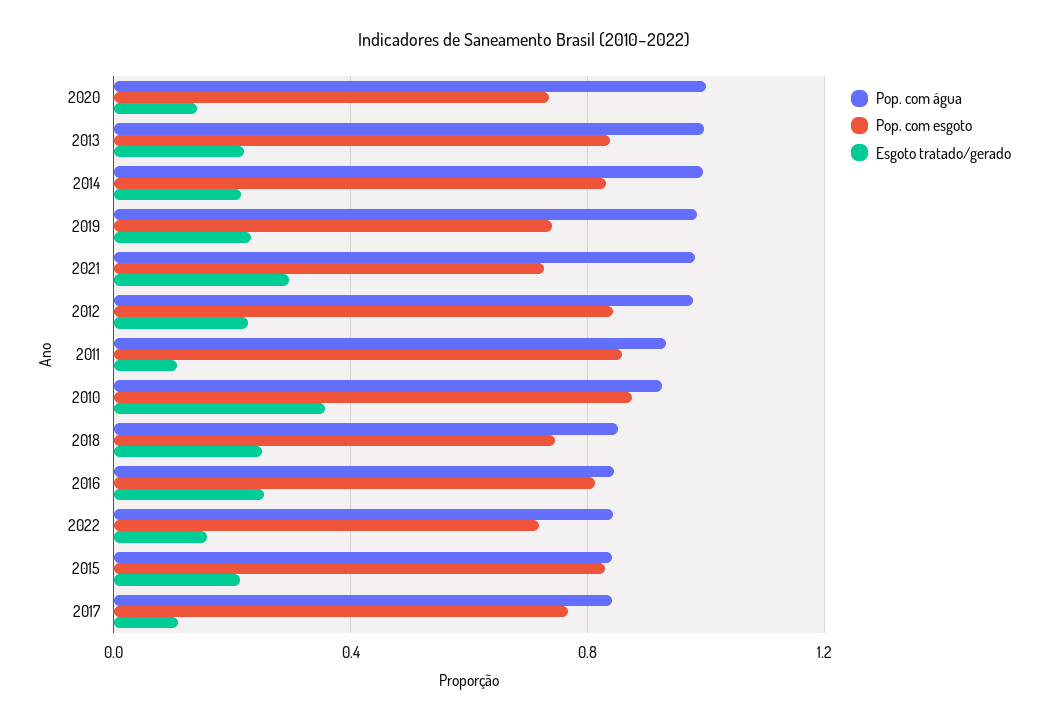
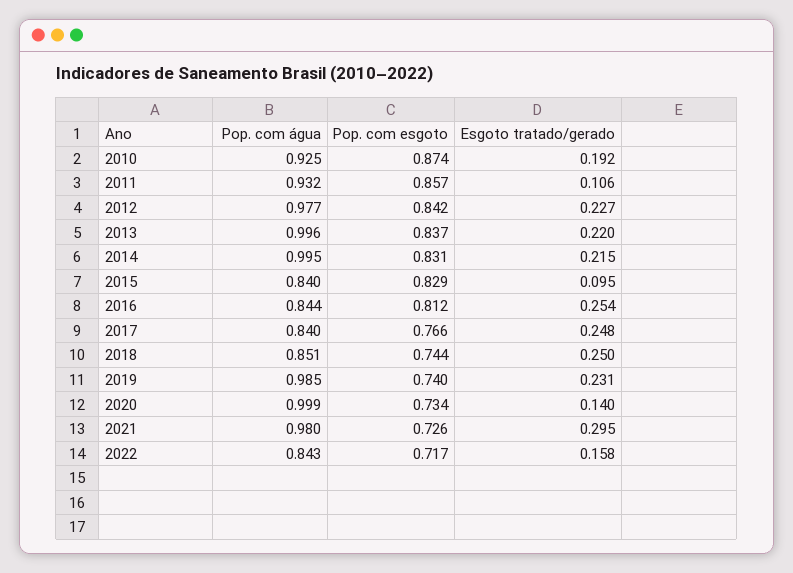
  {
    "Pop. com água": {
      "2020": 0.999,
      "2013": 0.996,
      "2014": 0.995,
      "2019": 0.985,
      "2021": 0.98,
      "2012": 0.977,
      "2011": 0.932,
      "2010": 0.925,
      "2018": 0.851,
      "2016": 0.844,
      "2022": 0.843,
      "2015": 0.84,
      "2017": 0.84
    },
    "Pop. com esgoto": {
      "2020": 0.734,
      "2013": 0.837,
      "2014": 0.831,
      "2019": 0.74,
      "2021": 0.726,
      "2012": 0.842,
      "2011": 0.857,
      "2010": 0.874,
      "2018": 0.744,
      "2016": 0.812,
      "2022": 0.717,
      "2015": 0.829,
      "2017": 0.766
    },
    "Esgoto tratado/gerado": {
      "2020": 0.14,
      "2013": 0.22,
      "2014": 0.215,
      "2019": 0.231,
      "2021": 0.295,
      "2012": 0.227,
      "2011": 0.106,
-     "2010": 0.35,
+     "2010": 0.192,
      "2018": 0.25,
      "2016": 0.254,
      "2022": 0.158,
-     "2015": 0.2,
+     "2015": 0.095,
-     "2017": 0.1
+     "2017": 0.248
    }
  }

